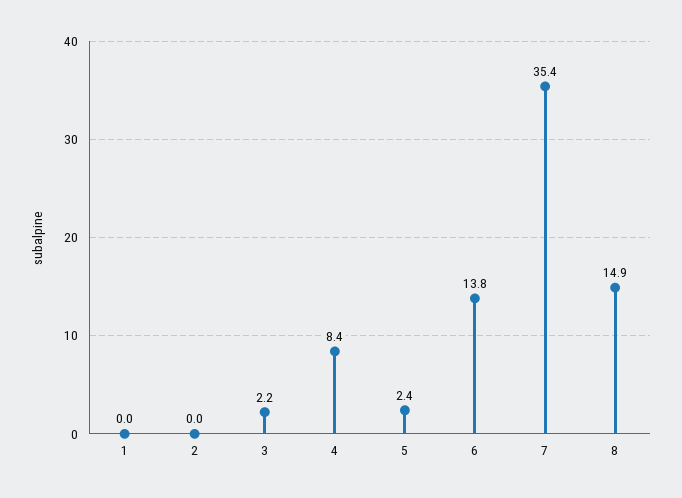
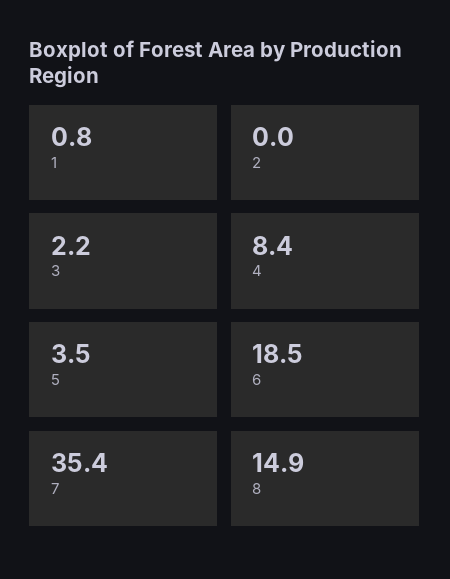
  {
-   "1": 0,
+   "1": 0.8,
    "2": 0,
    "3": 2.2,
    "4": 8.4,
-   "5": 2.4,
+   "5": 3.5,
-   "6": 13.8,
+   "6": 18.5,
    "7": 35.4,
    "8": 14.9
  }

